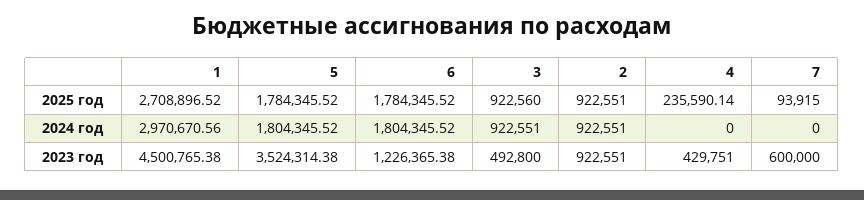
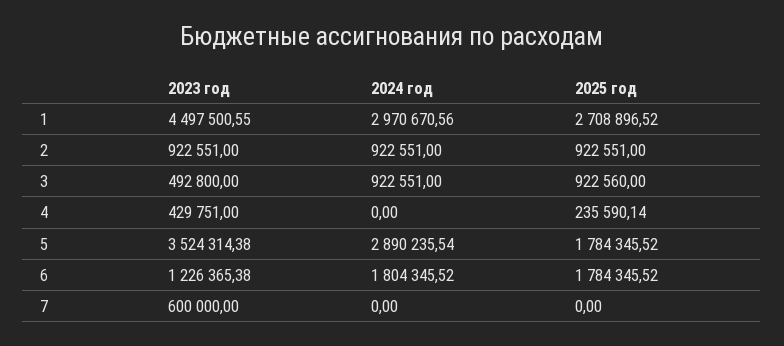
  {
    "1": {
      "2025 год": 2708896.52,
      "2024 год": 2970670.56,
-     "2023 год": 4500765.38
+     "2023 год": 4497500.55
    },
    "5": {
      "2025 год": 1784345.52,
-     "2024 год": 1804345.52,
+     "2024 год": 2890235.54,
      "2023 год": 3524314.38
    },
    "6": {
      "2025 год": 1784345.52,
      "2024 год": 1804345.52,
      "2023 год": 1226365.38
    },
    "3": {
      "2025 год": 922560,
      "2024 год": 922551,
      "2023 год": 492800
    },
    "2": {
      "2025 год": 922551,
      "2024 год": 922551,
      "2023 год": 922551
    },
    "4": {
      "2025 год": 235590.14,
      "2024 год": 0,
      "2023 год": 429751
    },
    "7": {
-     "2025 год": 93915,
+     "2025 год": 0,
      "2024 год": 0,
      "2023 год": 600000
    }
  }

